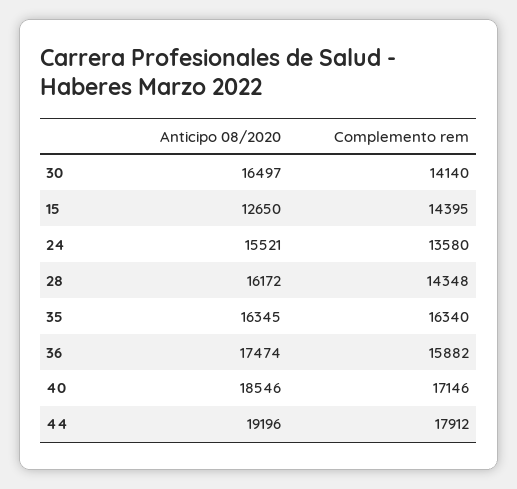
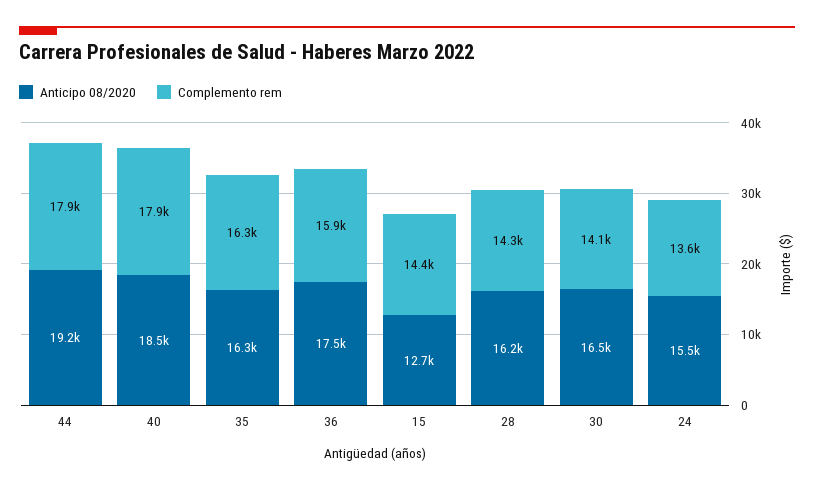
  {
    "Anticipo 08/2020": {
      "30": 16497,
      "15": 12650,
      "24": 15521,
      "28": 16172,
      "35": 16345,
      "36": 17474,
      "40": 18546,
      "44": 19196
    },
    "Complemento rem": {
      "30": 14140,
      "15": 14395,
      "24": 13580,
      "28": 14348,
      "35": 16340,
      "36": 15882,
-     "40": 17146,
+     "40": 17900,
      "44": 17912
    }
  }

